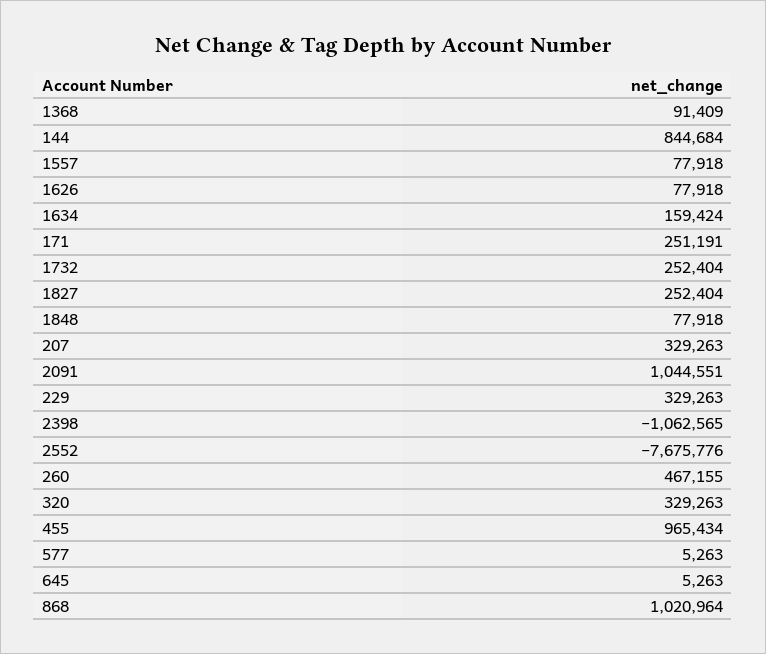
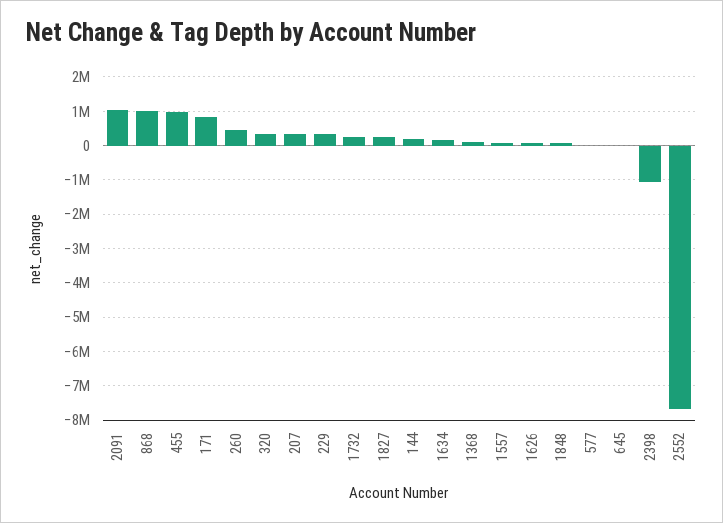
  {
    "1368": 91409,
-   "144": 844684,
+   "144": 200000,
    "1557": 77918,
    "1626": 77918,
    "1634": 159424,
-   "171": 251191,
+   "171": 800000,
    "1732": 252404,
    "1827": 252404,
    "1848": 77918,
    "207": 329263,
    "2091": 1044551,
    "229": 329263,
    "2398": -1062565,
    "2552": -7675776,
    "260": 467155,
    "320": 329263,
    "455": 965434,
    "577": 5263,
    "645": 5263,
    "868": 1020964
  }

